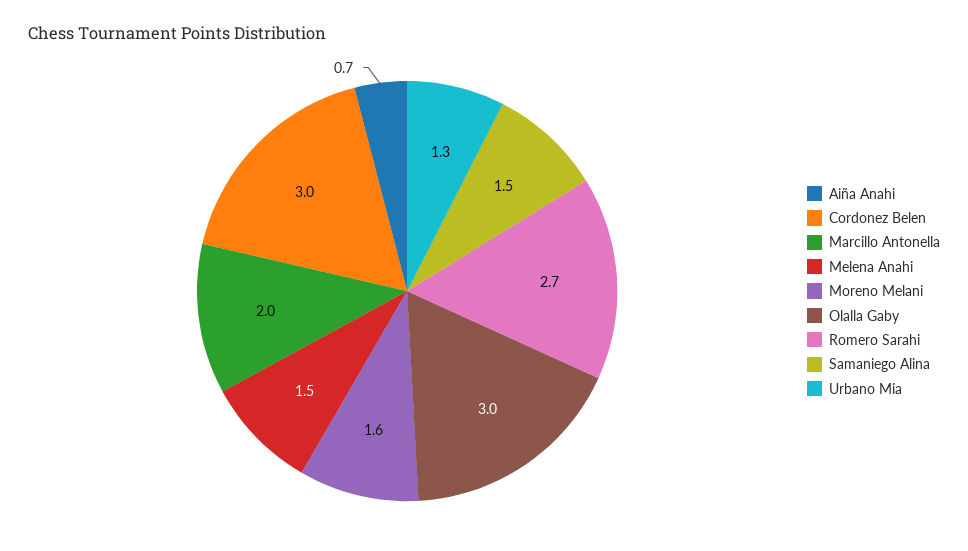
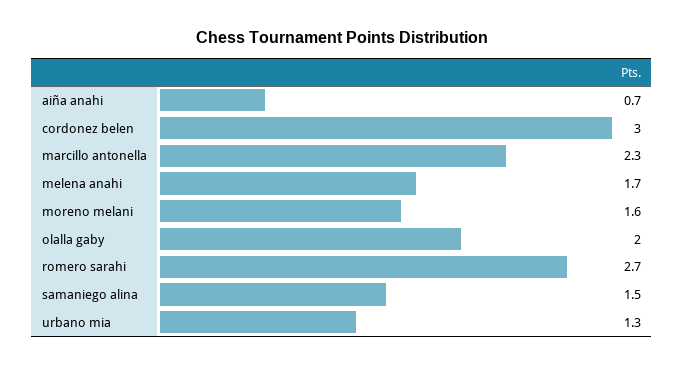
  {
    "Aiña Anahi": 0.7,
    "Cordonez Belen": 3,
-   "Marcillo Antonella": 2,
+   "Marcillo Antonella": 2.3,
-   "Melena Anahi": 1.5,
+   "Melena Anahi": 1.7,
    "Moreno Melani": 1.6,
-   "Olalla Gaby": 3,
+   "Olalla Gaby": 2,
    "Romero Sarahi": 2.7,
    "Samaniego Alina": 1.5,
    "Urbano Mia": 1.3
  }

